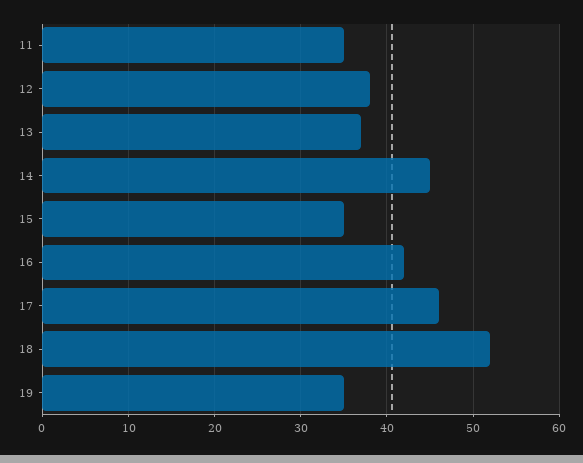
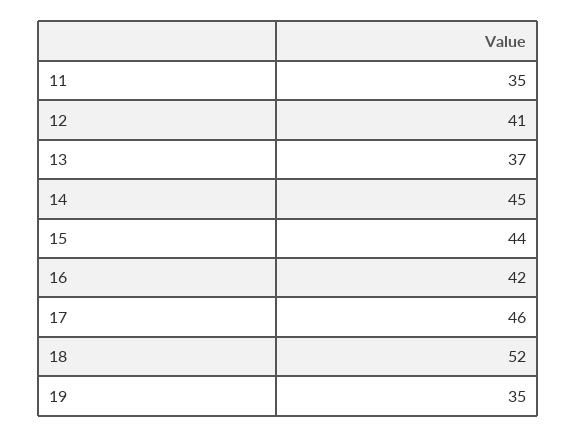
  {
    "11": 35,
-   "12": 38,
+   "12": 41,
    "13": 37,
    "14": 45,
-   "15": 35,
+   "15": 44,
    "16": 42,
    "17": 46,
    "18": 52,
    "19": 35
  }

